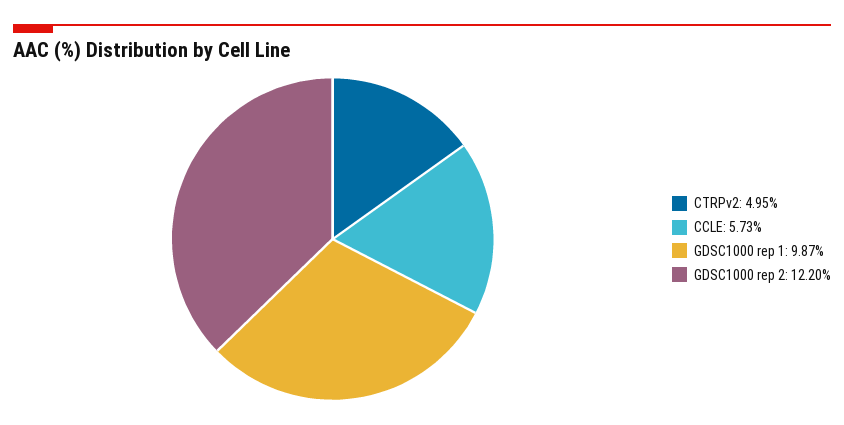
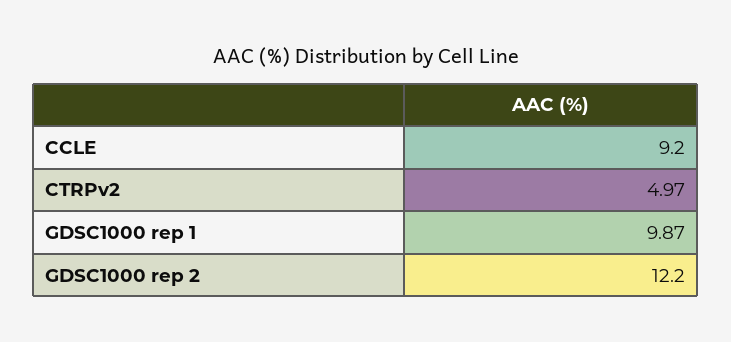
  {
-   "CTRPv2": 4.95,
+   "CTRPv2": 4.97,
-   "CCLE": 5.73,
+   "CCLE": 9.2,
    "GDSC1000 rep 1": 9.87,
    "GDSC1000 rep 2": 12.2
  }

